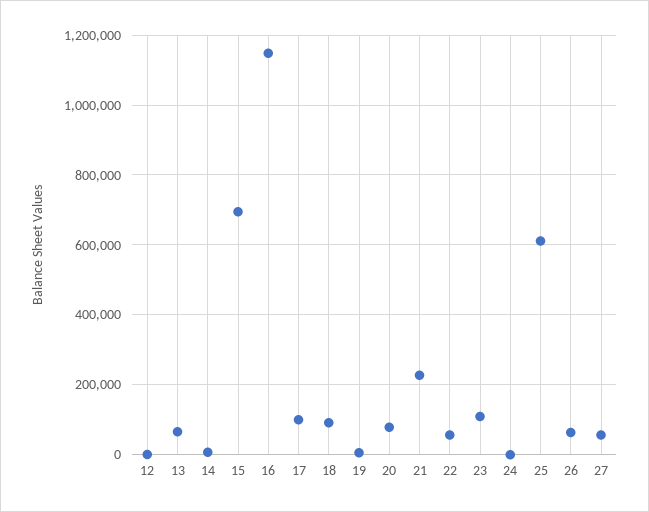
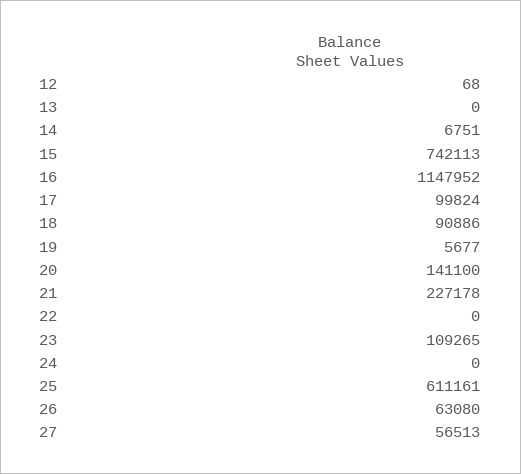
  {
    "12": 68,
-   "13": 60000,
+   "13": 0,
    "14": 6751,
-   "15": 700000,
+   "15": 742113,
    "16": 1147952,
    "17": 99824,
    "18": 90886,
    "19": 5677,
-   "20": 80000,
+   "20": 141100,
    "21": 227178,
-   "22": 60000,
+   "22": 0,
    "23": 109265,
    "24": 0,
    "25": 611161,
    "26": 63080,
    "27": 56513
  }

